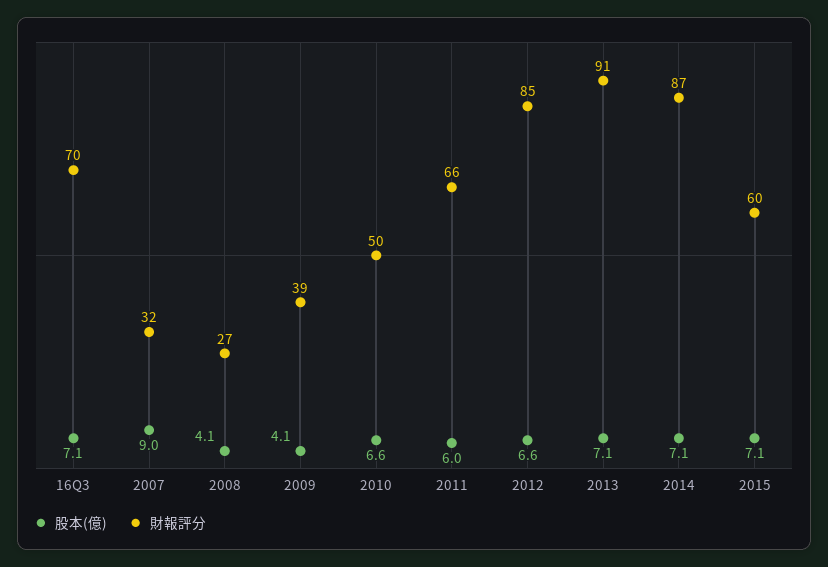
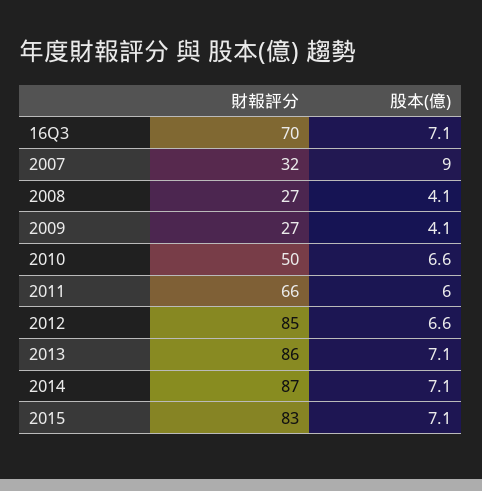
  {
    "股本(億)": {
      "16Q3": 7.1,
      "2007": 9,
      "2008": 4.1,
      "2009": 4.1,
      "2010": 6.6,
      "2011": 6,
      "2012": 6.6,
      "2013": 7.1,
      "2014": 7.1,
      "2015": 7.1
    },
    "財報評分": {
      "16Q3": 70,
      "2007": 32,
      "2008": 27,
-     "2009": 39,
+     "2009": 27,
      "2010": 50,
      "2011": 66,
      "2012": 85,
-     "2013": 91,
+     "2013": 86,
      "2014": 87,
-     "2015": 60
+     "2015": 83
    }
  }

